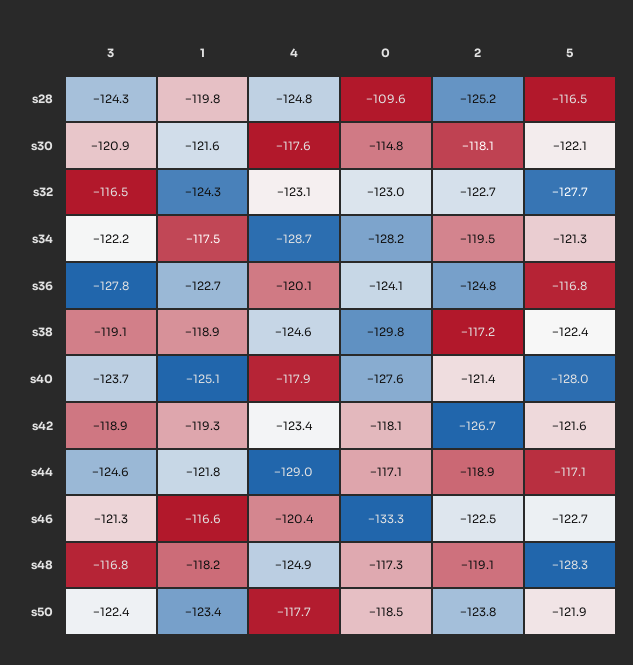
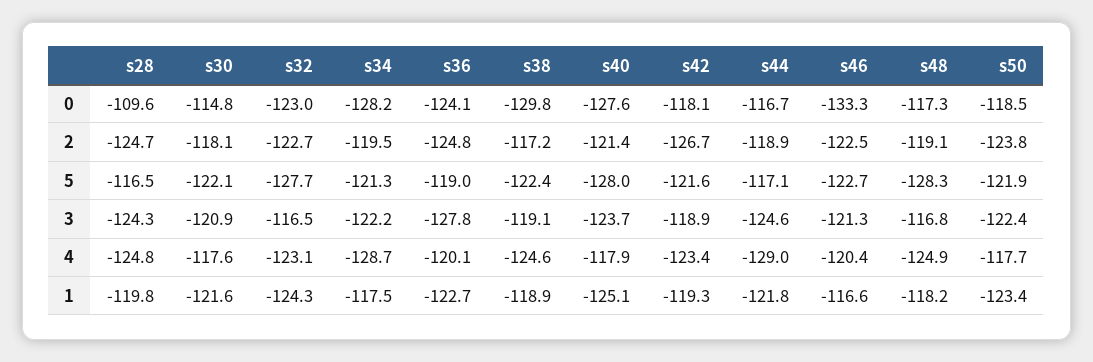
  {
    "3": {
      "s28": -124.3,
      "s30": -120.9,
      "s32": -116.5,
      "s34": -122.2,
      "s36": -127.8,
      "s38": -119.1,
      "s40": -123.7,
      "s42": -118.9,
      "s44": -124.6,
      "s46": -121.3,
      "s48": -116.8,
      "s50": -122.4
    },
    "1": {
      "s28": -119.8,
      "s30": -121.6,
      "s32": -124.3,
      "s34": -117.5,
      "s36": -122.7,
      "s38": -118.9,
      "s40": -125.1,
      "s42": -119.3,
      "s44": -121.8,
      "s46": -116.6,
      "s48": -118.2,
      "s50": -123.4
    },
    "4": {
      "s28": -124.8,
      "s30": -117.6,
      "s32": -123.1,
      "s34": -128.7,
      "s36": -120.1,
      "s38": -124.6,
      "s40": -117.9,
      "s42": -123.4,
      "s44": -129,
      "s46": -120.4,
      "s48": -124.9,
      "s50": -117.7
    },
    "0": {
      "s28": -109.6,
      "s30": -114.8,
      "s32": -123,
      "s34": -128.2,
      "s36": -124.1,
      "s38": -129.8,
      "s40": -127.6,
      "s42": -118.1,
-     "s44": -117.1,
+     "s44": -116.7,
      "s46": -133.3,
      "s48": -117.3,
      "s50": -118.5
    },
    "2": {
-     "s28": -125.2,
+     "s28": -124.7,
      "s30": -118.1,
      "s32": -122.7,
      "s34": -119.5,
      "s36": -124.8,
      "s38": -117.2,
      "s40": -121.4,
      "s42": -126.7,
      "s44": -118.9,
      "s46": -122.5,
      "s48": -119.1,
      "s50": -123.8
    },
    "5": {
      "s28": -116.5,
      "s30": -122.1,
      "s32": -127.7,
      "s34": -121.3,
-     "s36": -116.8,
+     "s36": -119,
      "s38": -122.4,
      "s40": -128,
      "s42": -121.6,
      "s44": -117.1,
      "s46": -122.7,
      "s48": -128.3,
      "s50": -121.9
    }
  }

